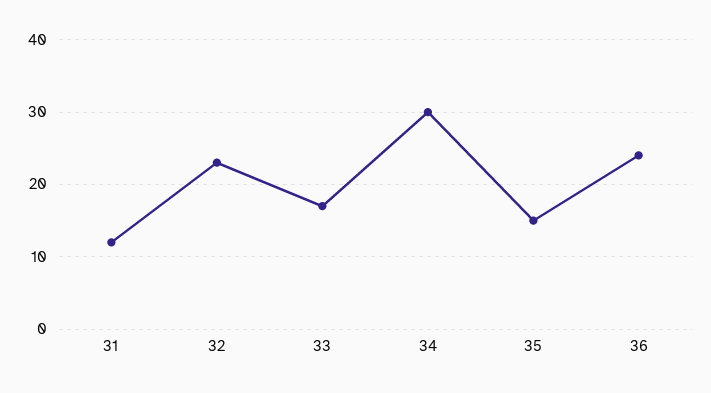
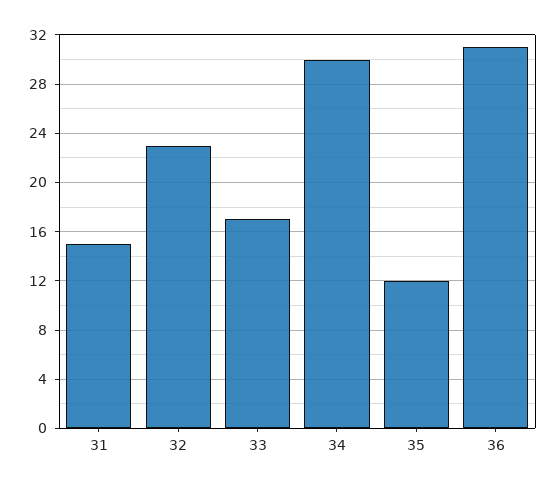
  {
-   "31": 12,
+   "31": 15,
    "32": 23,
    "33": 17,
    "34": 30,
-   "35": 15,
+   "35": 12,
-   "36": 24
+   "36": 31
  }

